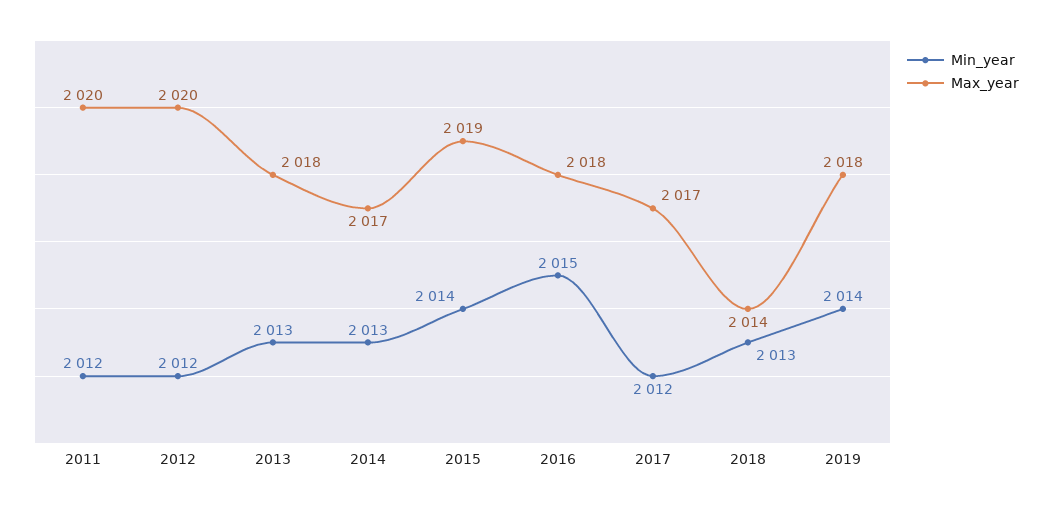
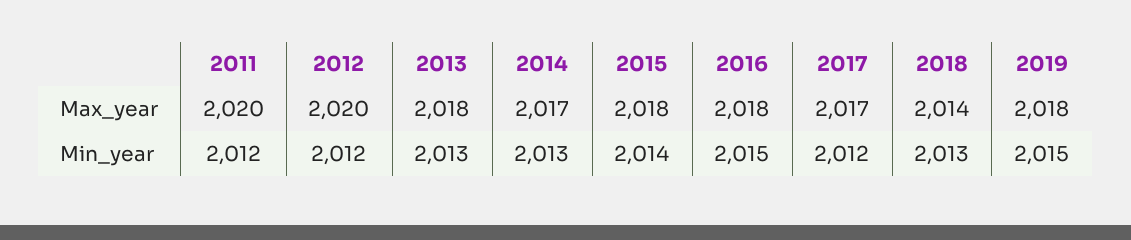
  {
    "Min_year": {
      "2011": 2012,
      "2012": 2012,
      "2013": 2013,
      "2014": 2013,
      "2015": 2014,
      "2016": 2015,
      "2017": 2012,
      "2018": 2013,
-     "2019": 2014
+     "2019": 2015
    },
    "Max_year": {
      "2011": 2020,
      "2012": 2020,
      "2013": 2018,
      "2014": 2017,
-     "2015": 2019,
+     "2015": 2018,
      "2016": 2018,
      "2017": 2017,
      "2018": 2014,
      "2019": 2018
    }
  }

